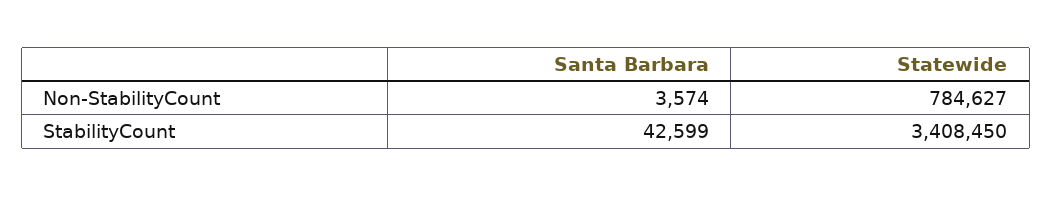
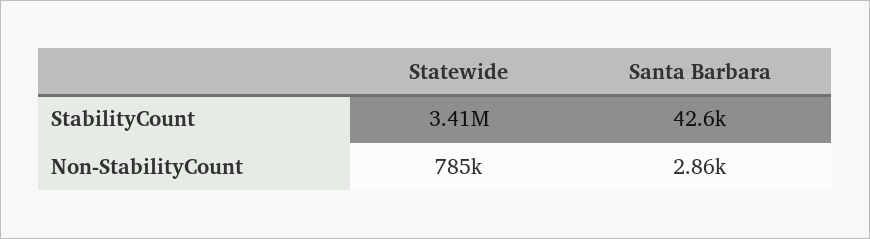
  {
    "Santa Barbara": {
-     "Non-StabilityCount": 3574,
+     "Non-StabilityCount": 2860,
      "StabilityCount": 42599
    },
    "Statewide": {
      "Non-StabilityCount": 784627,
      "StabilityCount": 3408450
    }
  }

